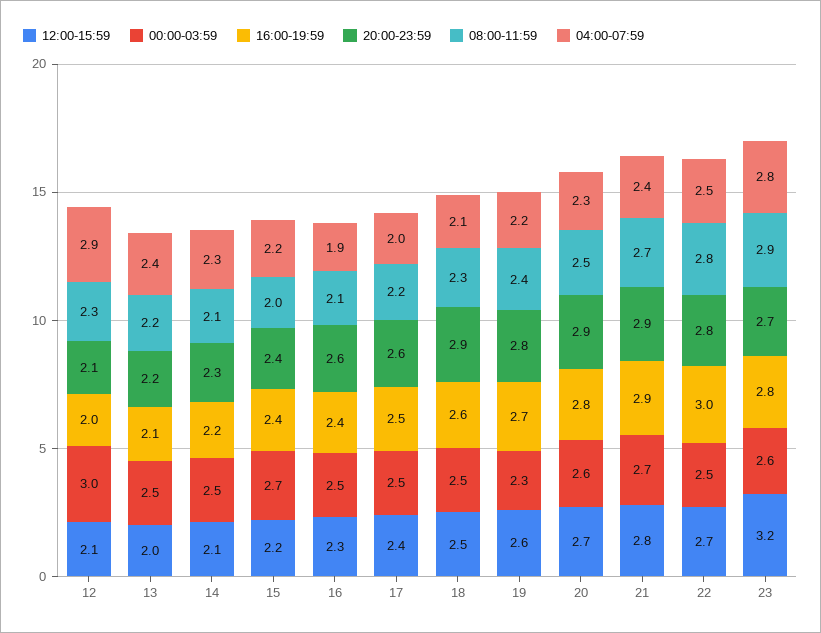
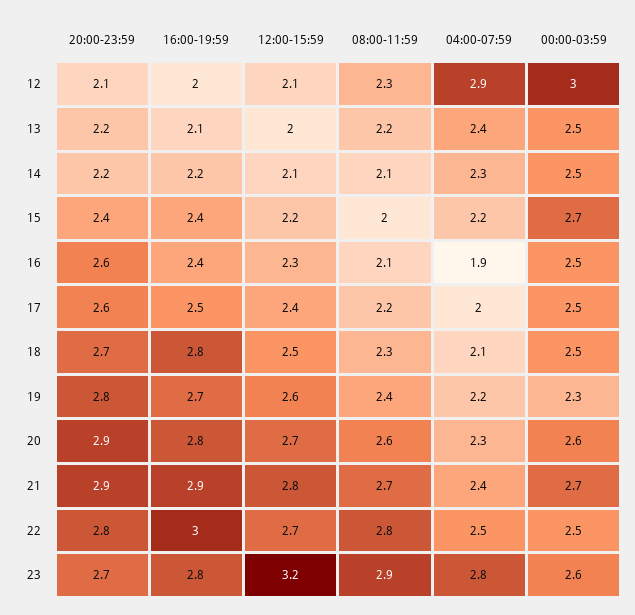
  {
    "12:00-15:59": {
      "12": 2.1,
      "13": 2,
      "14": 2.1,
      "15": 2.2,
      "16": 2.3,
      "17": 2.4,
      "18": 2.5,
      "19": 2.6,
      "20": 2.7,
      "21": 2.8,
      "22": 2.7,
      "23": 3.2
    },
    "00:00-03:59": {
      "12": 3,
      "13": 2.5,
      "14": 2.5,
      "15": 2.7,
      "16": 2.5,
      "17": 2.5,
      "18": 2.5,
      "19": 2.3,
      "20": 2.6,
      "21": 2.7,
      "22": 2.5,
      "23": 2.6
    },
    "16:00-19:59": {
      "12": 2,
      "13": 2.1,
      "14": 2.2,
      "15": 2.4,
      "16": 2.4,
      "17": 2.5,
-     "18": 2.6,
+     "18": 2.8,
      "19": 2.7,
      "20": 2.8,
      "21": 2.9,
      "22": 3,
      "23": 2.8
    },
    "20:00-23:59": {
      "12": 2.1,
      "13": 2.2,
-     "14": 2.3,
+     "14": 2.2,
      "15": 2.4,
      "16": 2.6,
      "17": 2.6,
-     "18": 2.9,
+     "18": 2.7,
      "19": 2.8,
      "20": 2.9,
      "21": 2.9,
      "22": 2.8,
      "23": 2.7
    },
    "08:00-11:59": {
      "12": 2.3,
      "13": 2.2,
      "14": 2.1,
      "15": 2,
      "16": 2.1,
      "17": 2.2,
      "18": 2.3,
      "19": 2.4,
-     "20": 2.5,
+     "20": 2.6,
      "21": 2.7,
      "22": 2.8,
      "23": 2.9
    },
    "04:00-07:59": {
      "12": 2.9,
      "13": 2.4,
      "14": 2.3,
      "15": 2.2,
      "16": 1.9,
      "17": 2,
      "18": 2.1,
      "19": 2.2,
      "20": 2.3,
      "21": 2.4,
      "22": 2.5,
      "23": 2.8
    }
  }

